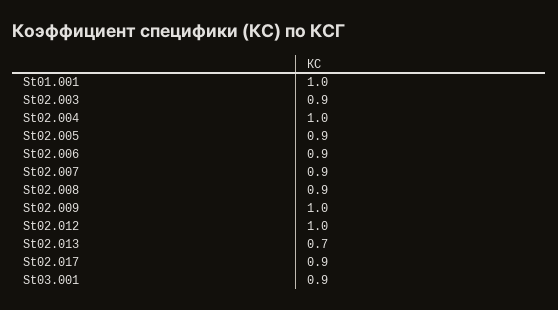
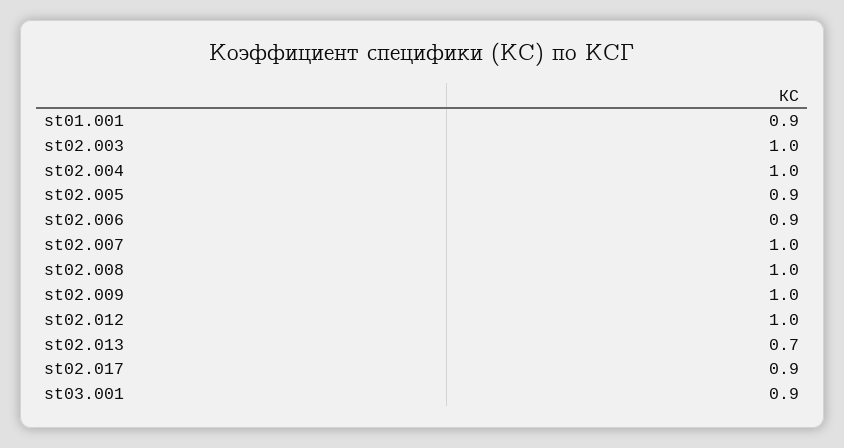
  {
-   "St01.001": 1,
+   "St01.001": 0.9,
-   "St02.003": 0.9,
+   "St02.003": 1,
    "St02.004": 1,
    "St02.005": 0.9,
    "St02.006": 0.9,
-   "St02.007": 0.9,
+   "St02.007": 1,
-   "St02.008": 0.9,
+   "St02.008": 1,
    "St02.009": 1,
    "St02.012": 1,
    "St02.013": 0.7,
    "St02.017": 0.9,
    "St03.001": 0.9
  }

